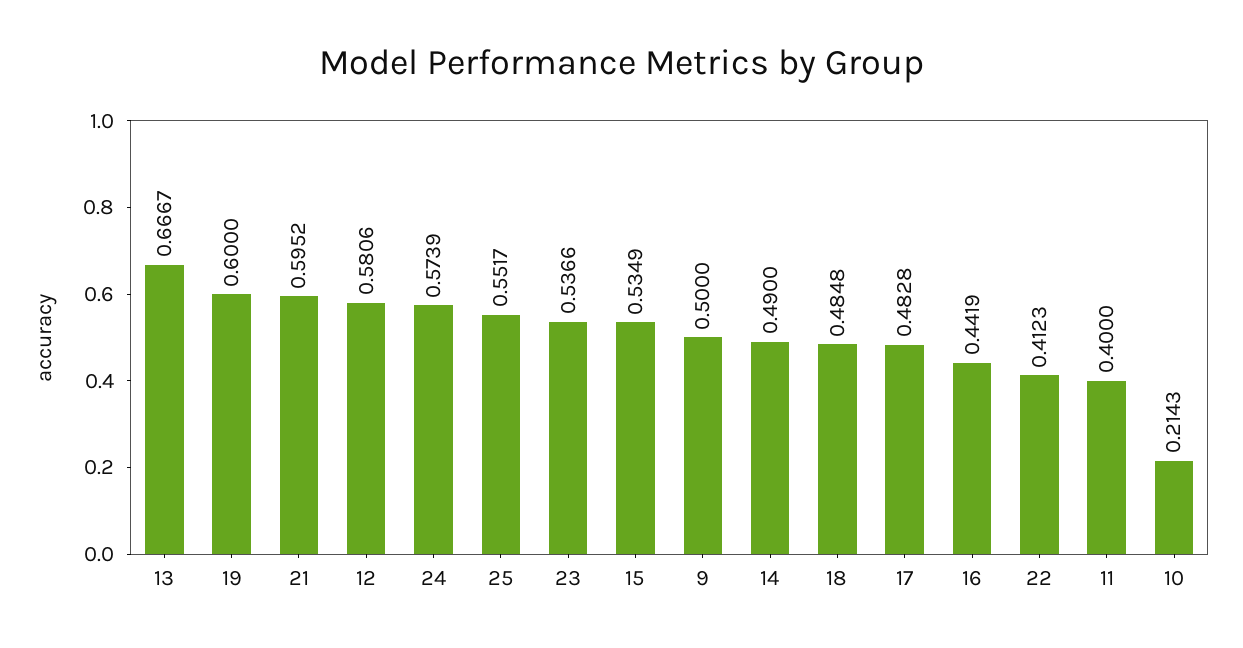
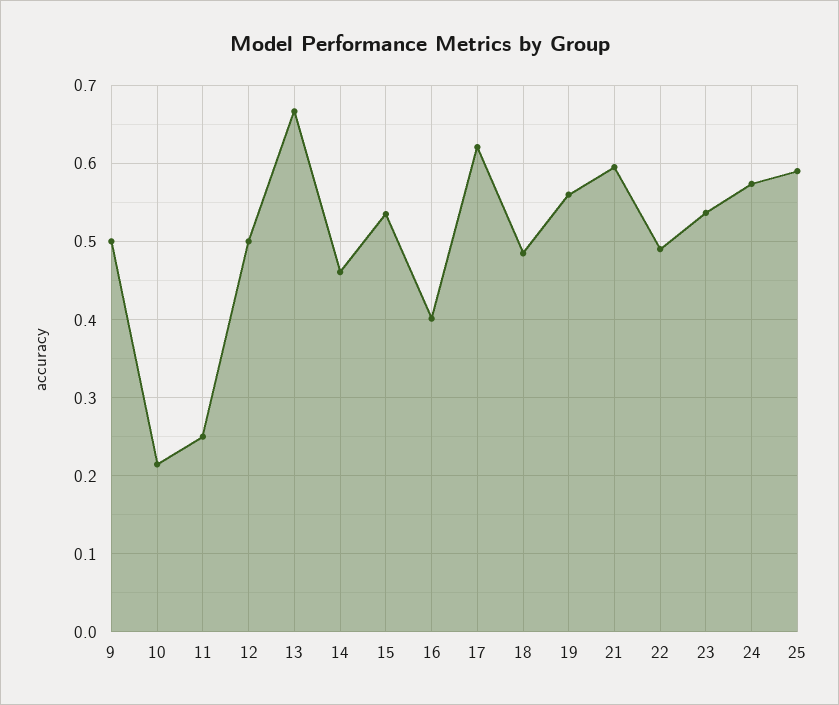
  {
    "13": 0.6667,
-   "19": 0.6,
+   "19": 0.56,
    "21": 0.5952,
-   "12": 0.5806,
+   "12": 0.5,
    "24": 0.5739,
-   "25": 0.5517,
+   "25": 0.59,
    "23": 0.5366,
    "15": 0.5349,
    "9": 0.5,
-   "14": 0.49,
+   "14": 0.46,
    "18": 0.4848,
-   "17": 0.4828,
+   "17": 0.62,
-   "16": 0.4419,
+   "16": 0.4,
-   "22": 0.4123,
+   "22": 0.49,
-   "11": 0.4,
+   "11": 0.25,
    "10": 0.2143
  }

